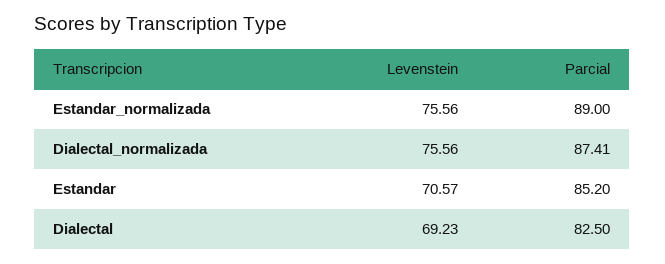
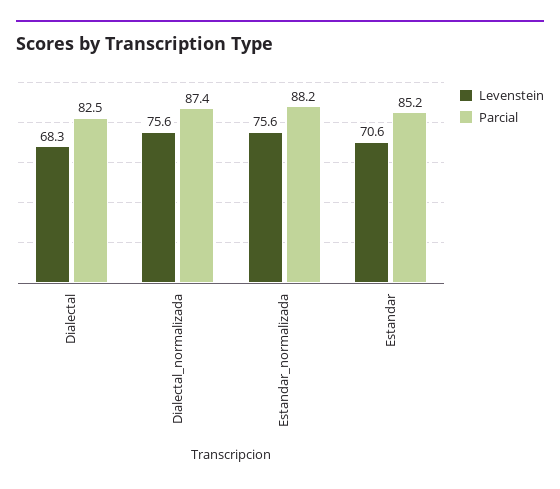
  {
    "Levenstein": {
      "Estandar_normalizada": 75.56,
      "Dialectal_normalizada": 75.56,
      "Estandar": 70.57,
-     "Dialectal": 69.23
+     "Dialectal": 68.3
    },
    "Parcial": {
-     "Estandar_normalizada": 89,
+     "Estandar_normalizada": 88.2,
      "Dialectal_normalizada": 87.41,
      "Estandar": 85.2,
      "Dialectal": 82.5
    }
  }

